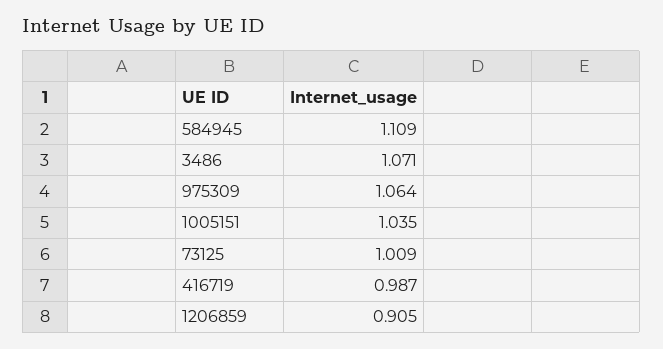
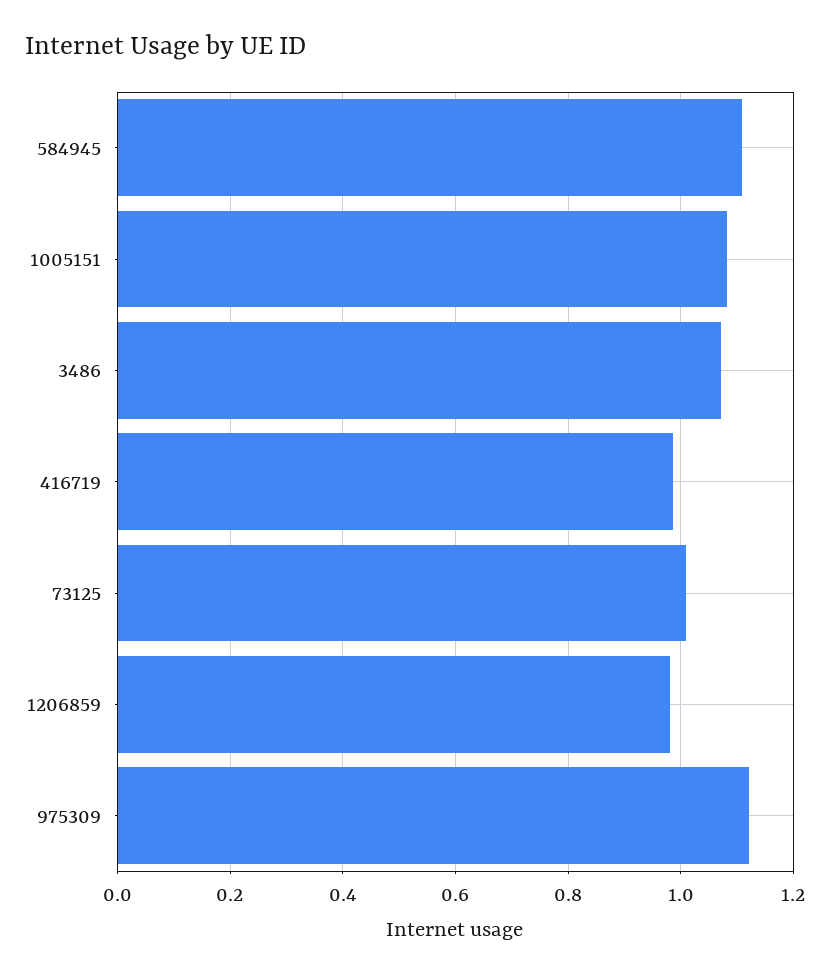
  {
    "584945": 1.109,
    "3486": 1.071,
-   "975309": 1.064,
+   "975309": 1.12,
-   "1005151": 1.035,
+   "1005151": 1.08,
    "73125": 1.009,
    "416719": 0.987,
-   "1206859": 0.905
+   "1206859": 0.98
  }

